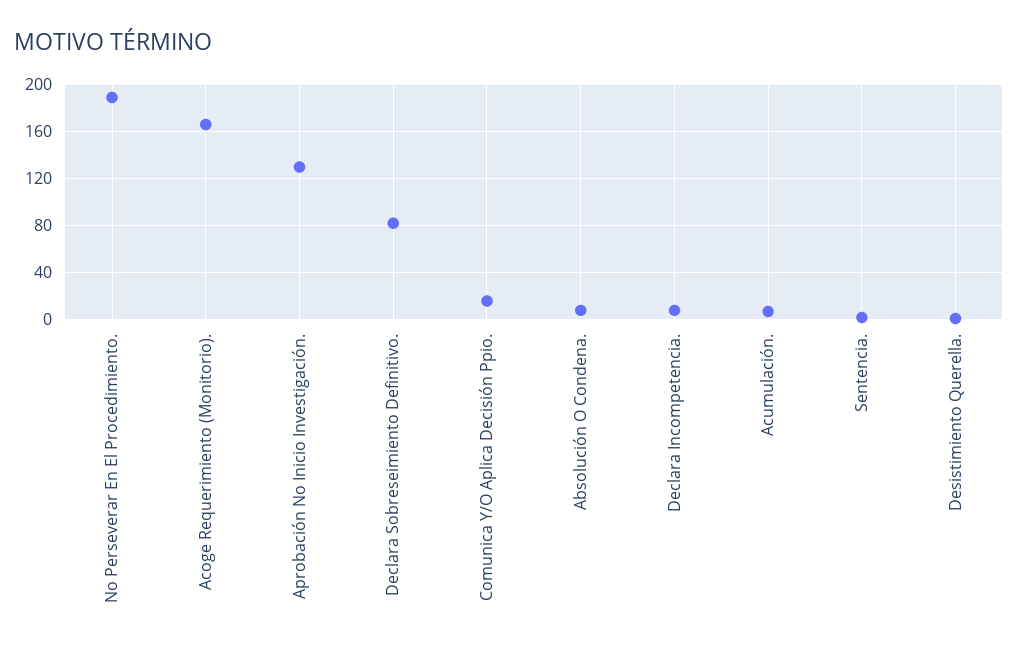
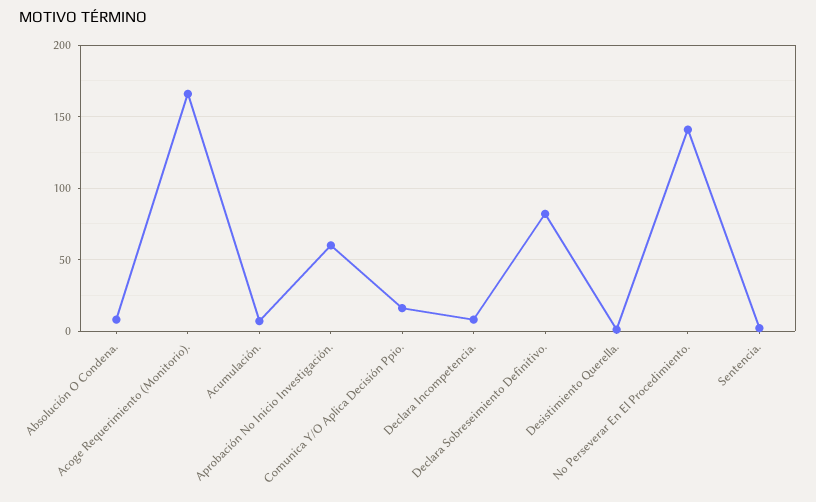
  {
-   "No Perseverar En El Procedimiento.": 190,
+   "No Perseverar En El Procedimiento.": 140,
    "Acoge Requerimiento (Monitorio).": 165,
-   "Aprobación No Inicio Investigación.": 130,
+   "Aprobación No Inicio Investigación.": 60,
    "Declara Sobreseimiento Definitivo.": 80,
    "Comunica Y/O Aplica Decisión Ppio.": 15,
    "Absolución O Condena.": 10,
    "Declara Incompetencia.": 10,
    "Acumulación.": 5,
    "Sentencia.": 0,
    "Desistimiento Querella.": 0
  }

